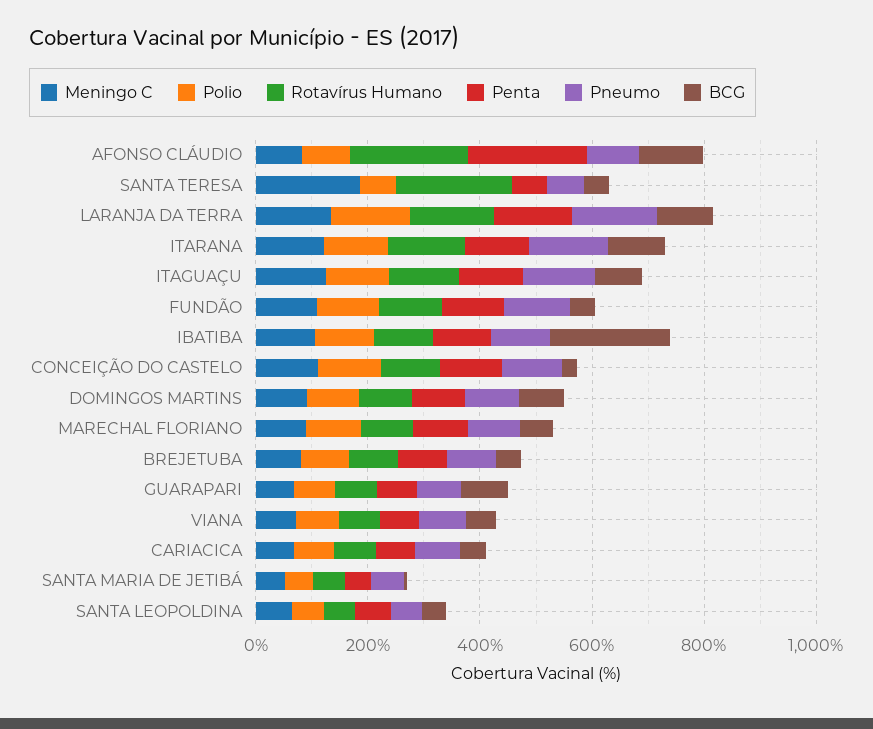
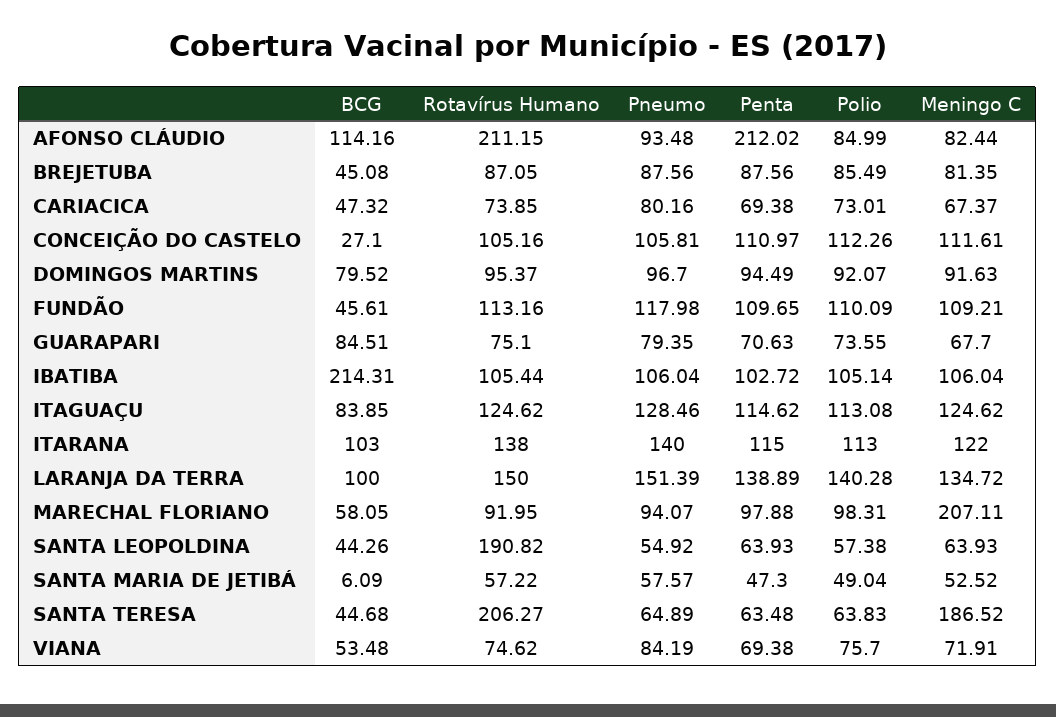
  {
    "Meningo C": {
      "AFONSO CLÁUDIO": 82.44,
      "SANTA TERESA": 186.52,
      "LARANJA DA TERRA": 134.72,
      "ITARANA": 122,
      "ITAGUAÇU": 124.62,
      "FUNDÃO": 109.21,
      "IBATIBA": 106.04,
      "CONCEIÇÃO DO CASTELO": 111.61,
      "DOMINGOS MARTINS": 91.63,
-     "MARECHAL FLORIANO": 100,
+     "MARECHAL FLORIANO": 207.11,
      "BREJETUBA": 81.35,
      "GUARAPARI": 67.7,
      "VIANA": 71.91,
      "CARIACICA": 67.37,
      "SANTA MARIA DE JETIBÁ": 52.52,
      "SANTA LEOPOLDINA": 63.93
    },
    "Polio": {
      "AFONSO CLÁUDIO": 84.99,
      "SANTA TERESA": 63.83,
      "LARANJA DA TERRA": 140.28,
      "ITARANA": 113,
      "ITAGUAÇU": 113.08,
      "FUNDÃO": 110.09,
      "IBATIBA": 105.14,
      "CONCEIÇÃO DO CASTELO": 112.26,
      "DOMINGOS MARTINS": 92.07,
      "MARECHAL FLORIANO": 98.31,
      "BREJETUBA": 85.49,
      "GUARAPARI": 73.55,
      "VIANA": 75.7,
      "CARIACICA": 73.01,
      "SANTA MARIA DE JETIBÁ": 49.04,
      "SANTA LEOPOLDINA": 57.38
    },
    "Rotavírus Humano": {
      "AFONSO CLÁUDIO": 211.15,
      "SANTA TERESA": 206.27,
      "LARANJA DA TERRA": 150,
      "ITARANA": 138,
      "ITAGUAÇU": 124.62,
      "FUNDÃO": 113.16,
      "IBATIBA": 105.44,
      "CONCEIÇÃO DO CASTELO": 105.16,
      "DOMINGOS MARTINS": 95.37,
      "MARECHAL FLORIANO": 91.95,
      "BREJETUBA": 87.05,
      "GUARAPARI": 75.1,
      "VIANA": 74.62,
      "CARIACICA": 73.85,
      "SANTA MARIA DE JETIBÁ": 57.22,
-     "SANTA LEOPOLDINA": 50
+     "SANTA LEOPOLDINA": 190.82
    },
    "Penta": {
      "AFONSO CLÁUDIO": 212.02,
      "SANTA TERESA": 63.48,
      "LARANJA DA TERRA": 138.89,
      "ITARANA": 115,
      "ITAGUAÇU": 114.62,
      "FUNDÃO": 109.65,
      "IBATIBA": 102.72,
      "CONCEIÇÃO DO CASTELO": 110.97,
      "DOMINGOS MARTINS": 94.49,
      "MARECHAL FLORIANO": 97.88,
      "BREJETUBA": 87.56,
      "GUARAPARI": 70.63,
      "VIANA": 69.38,
      "CARIACICA": 69.38,
      "SANTA MARIA DE JETIBÁ": 47.3,
      "SANTA LEOPOLDINA": 63.93
    },
    "Pneumo": {
      "AFONSO CLÁUDIO": 93.48,
      "SANTA TERESA": 64.89,
      "LARANJA DA TERRA": 151.39,
      "ITARANA": 140,
      "ITAGUAÇU": 128.46,
      "FUNDÃO": 117.98,
      "IBATIBA": 106.04,
      "CONCEIÇÃO DO CASTELO": 105.81,
      "DOMINGOS MARTINS": 96.7,
      "MARECHAL FLORIANO": 94.07,
      "BREJETUBA": 87.56,
      "GUARAPARI": 79.35,
      "VIANA": 84.19,
      "CARIACICA": 80.16,
      "SANTA MARIA DE JETIBÁ": 57.57,
      "SANTA LEOPOLDINA": 54.92
    },
    "BCG": {
      "AFONSO CLÁUDIO": 114.16,
      "SANTA TERESA": 44.68,
      "LARANJA DA TERRA": 100,
      "ITARANA": 103,
      "ITAGUAÇU": 83.85,
      "FUNDÃO": 45.61,
      "IBATIBA": 214.31,
      "CONCEIÇÃO DO CASTELO": 27.1,
      "DOMINGOS MARTINS": 79.52,
      "MARECHAL FLORIANO": 58.05,
      "BREJETUBA": 45.08,
      "GUARAPARI": 84.51,
      "VIANA": 53.48,
      "CARIACICA": 47.32,
      "SANTA MARIA DE JETIBÁ": 6.09,
      "SANTA LEOPOLDINA": 44.26
    }
  }

